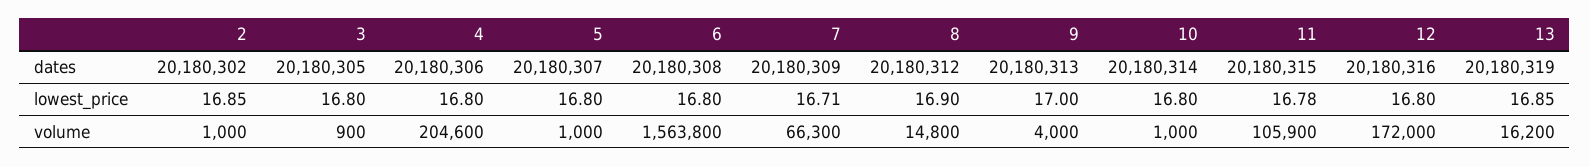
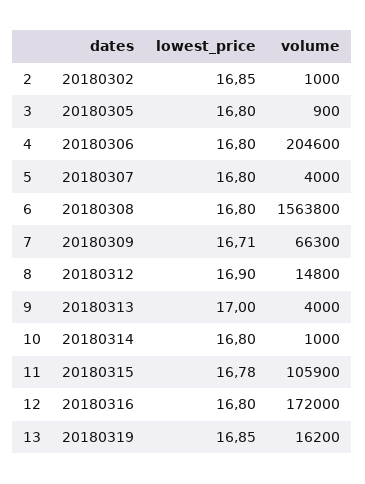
  {
    "2": {
      "dates": 20180302,
      "lowest_price": 16.85,
      "volume": 1000
    },
    "3": {
      "dates": 20180305,
      "lowest_price": 16.8,
      "volume": 900
    },
    "4": {
      "dates": 20180306,
      "lowest_price": 16.8,
      "volume": 204600
    },
    "5": {
      "dates": 20180307,
      "lowest_price": 16.8,
-     "volume": 1000
+     "volume": 4000
    },
    "6": {
      "dates": 20180308,
      "lowest_price": 16.8,
      "volume": 1563800
    },
    "7": {
      "dates": 20180309,
      "lowest_price": 16.71,
      "volume": 66300
    },
    "8": {
      "dates": 20180312,
      "lowest_price": 16.9,
      "volume": 14800
    },
    "9": {
      "dates": 20180313,
      "lowest_price": 17,
      "volume": 4000
    },
    "10": {
      "dates": 20180314,
      "lowest_price": 16.8,
      "volume": 1000
    },
    "11": {
      "dates": 20180315,
      "lowest_price": 16.78,
      "volume": 105900
    },
    "12": {
      "dates": 20180316,
      "lowest_price": 16.8,
      "volume": 172000
    },
    "13": {
      "dates": 20180319,
      "lowest_price": 16.85,
      "volume": 16200
    }
  }

